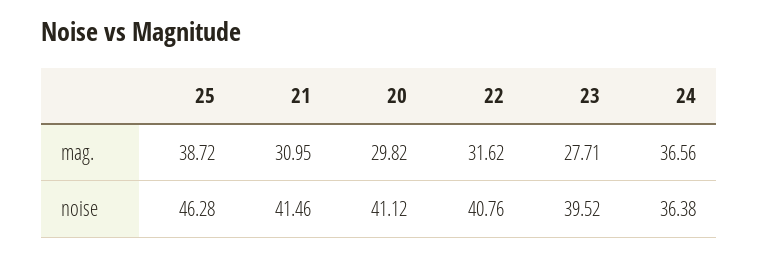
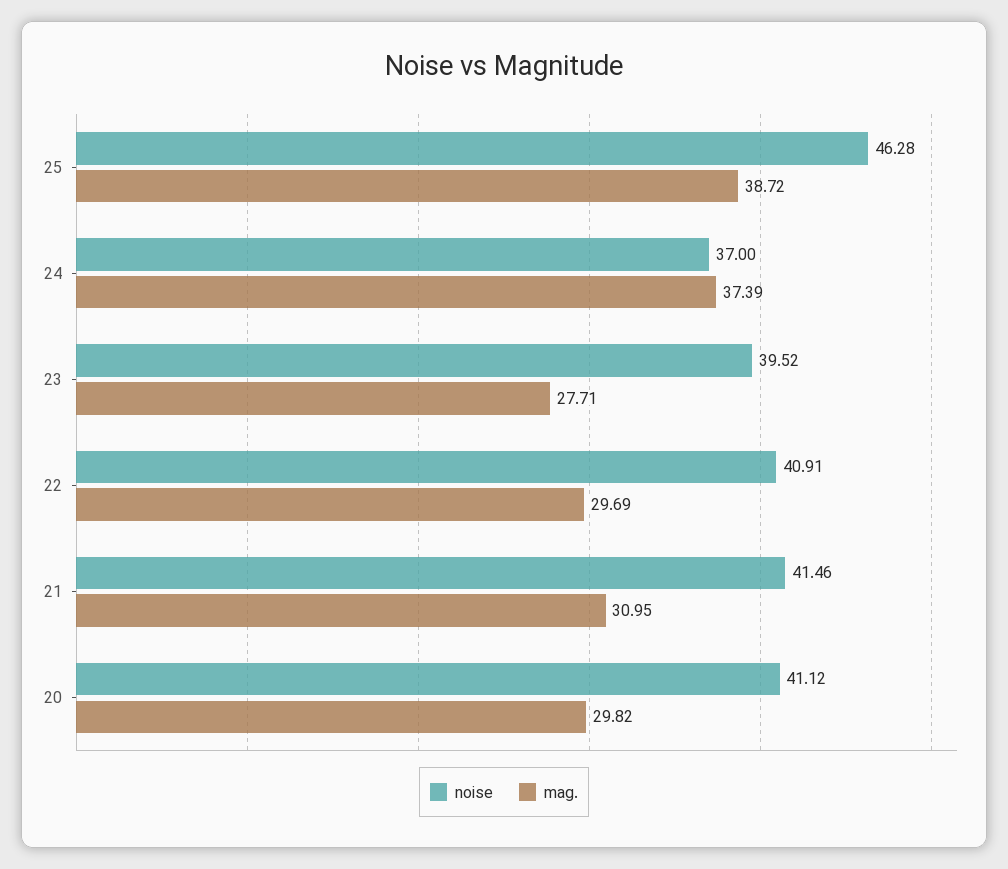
  {
    "mag.": {
      "25": 38.72,
      "21": 30.95,
      "20": 29.82,
-     "22": 31.62,
+     "22": 29.69,
      "23": 27.71,
-     "24": 36.56
+     "24": 37.39
    },
    "noise": {
      "25": 46.28,
      "21": 41.46,
      "20": 41.12,
-     "22": 40.76,
+     "22": 40.91,
      "23": 39.52,
-     "24": 36.38
+     "24": 37
    }
  }

